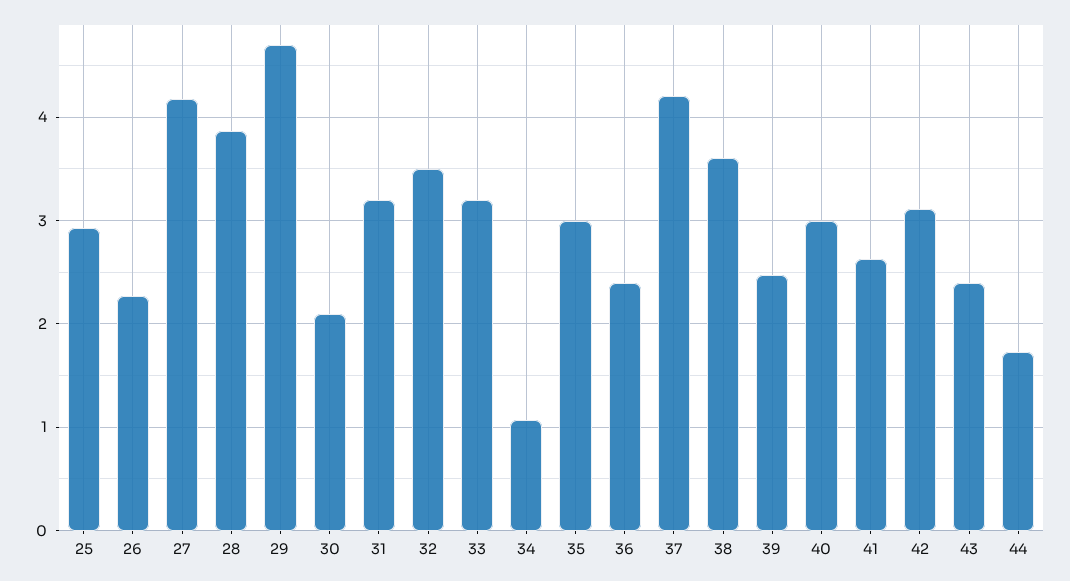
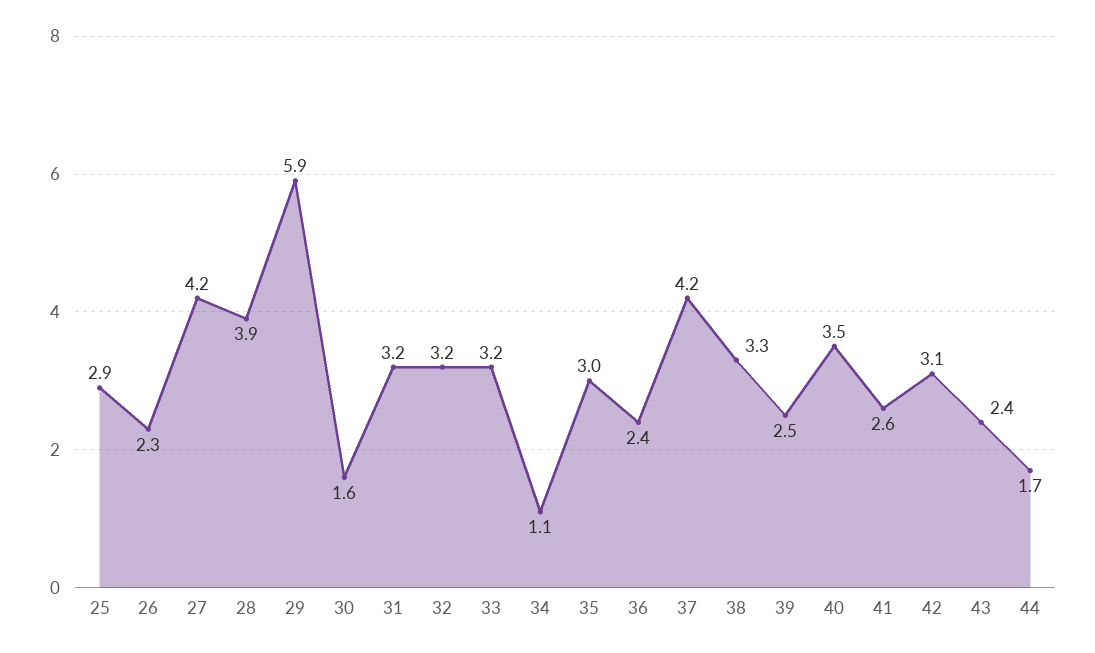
  {
    "25": 2.9,
    "26": 2.3,
    "27": 4.2,
    "28": 3.9,
-   "29": 4.7,
+   "29": 5.9,
-   "30": 2.1,
+   "30": 1.6,
    "31": 3.2,
-   "32": 3.5,
+   "32": 3.2,
    "33": 3.2,
    "34": 1.1,
    "35": 3,
    "36": 2.4,
    "37": 4.2,
-   "38": 3.6,
+   "38": 3.3,
    "39": 2.5,
-   "40": 3,
+   "40": 3.5,
    "41": 2.6,
    "42": 3.1,
    "43": 2.4,
    "44": 1.7
  }

